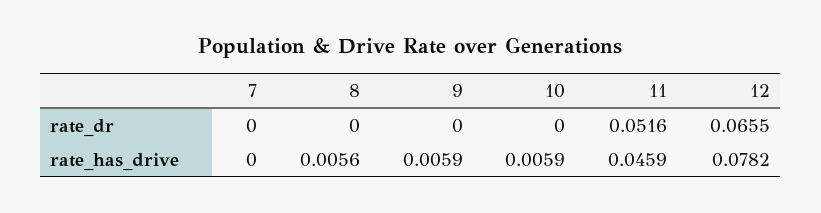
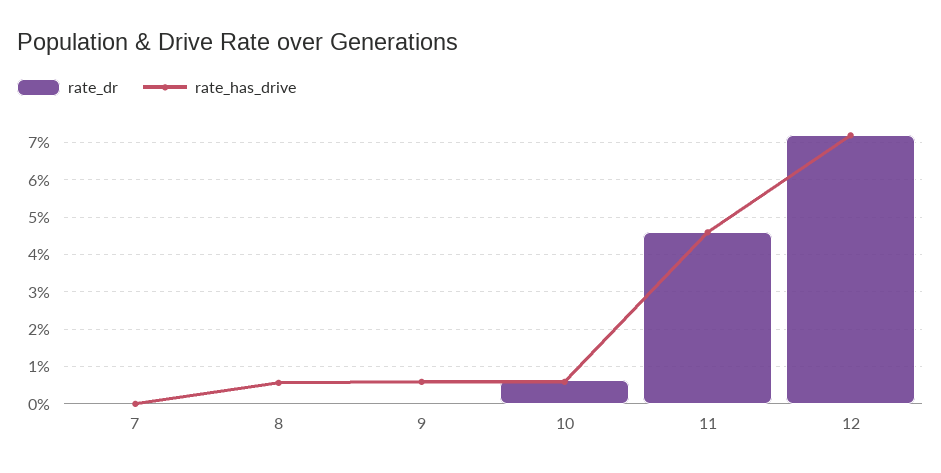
  {
    "rate_dr": {
      "7": 0,
      "8": 0,
      "9": 0,
-     "10": 0,
+     "10": 0.006,
-     "11": 0.0516,
+     "11": 0.046,
-     "12": 0.0655
+     "12": 0.072
    },
    "rate_has_drive": {
      "7": 0,
      "8": 0.0056,
      "9": 0.0059,
      "10": 0.0059,
      "11": 0.0459,
-     "12": 0.0782
+     "12": 0.072
    }
  }

